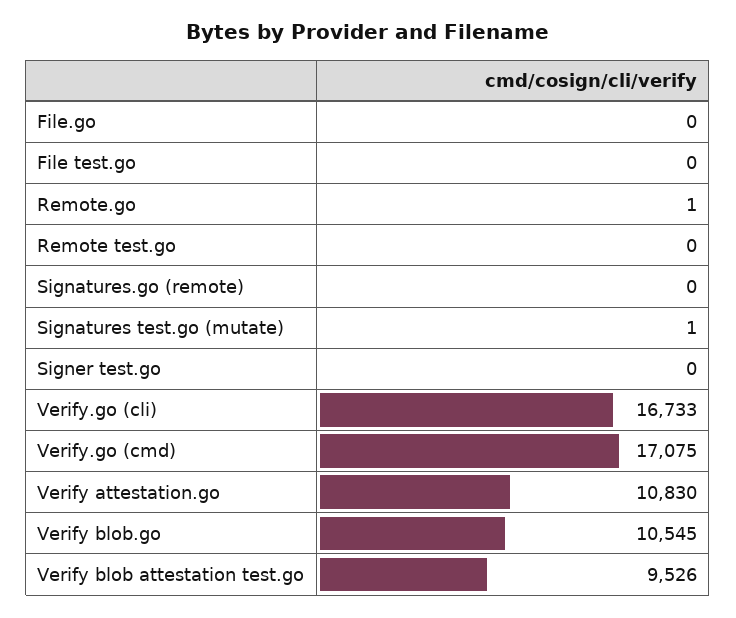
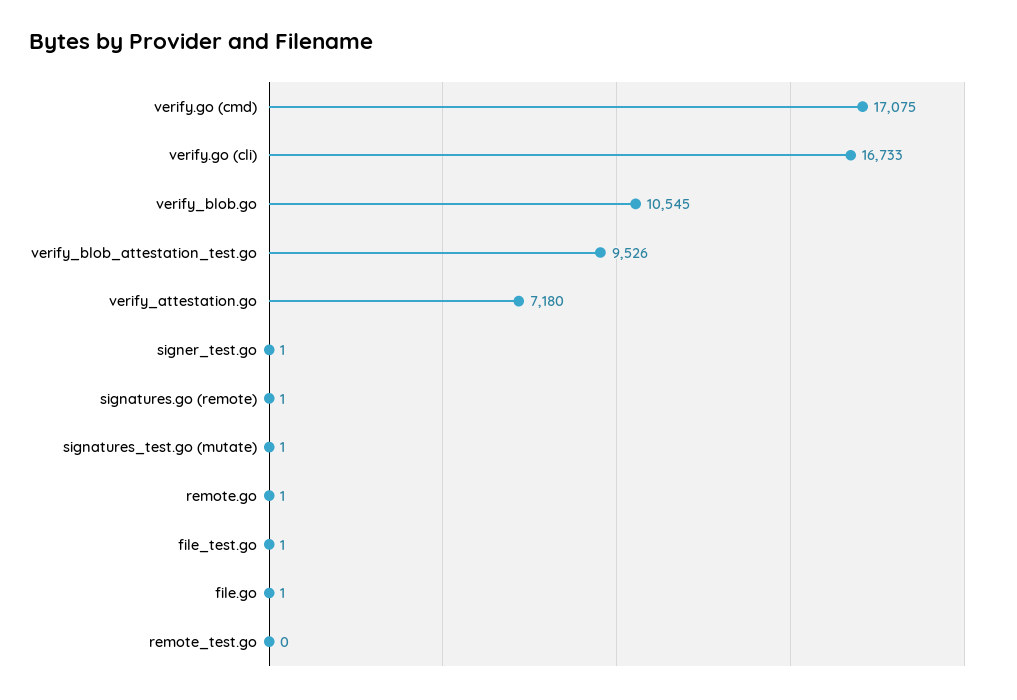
  {
-   "File.go": 0,
+   "File.go": 1,
-   "File test.go": 0,
+   "File test.go": 1,
    "Remote.go": 1,
    "Remote test.go": 0,
-   "Signatures.go (remote)": 0,
+   "Signatures.go (remote)": 1,
    "Signatures test.go (mutate)": 1,
-   "Signer test.go": 0,
+   "Signer test.go": 1,
    "Verify.go (cli)": 16733,
    "Verify.go (cmd)": 17075,
-   "Verify attestation.go": 10830,
+   "Verify attestation.go": 7180,
    "Verify blob.go": 10545,
    "Verify blob attestation test.go": 9526
  }

